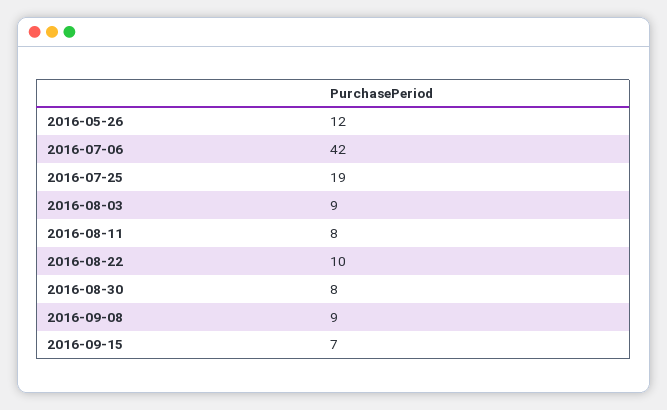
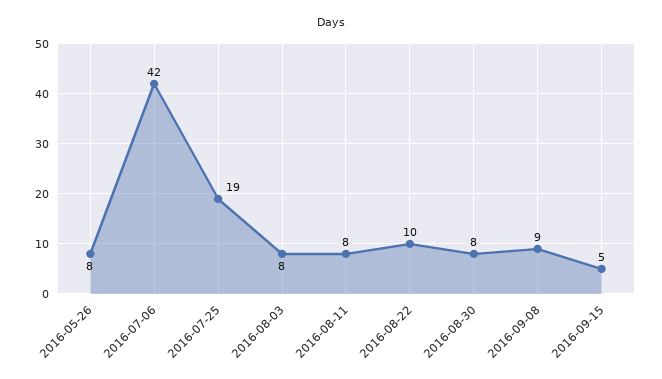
  {
-   "2016-05-26": 12,
+   "2016-05-26": 8,
    "2016-07-06": 42,
    "2016-07-25": 19,
-   "2016-08-03": 9,
+   "2016-08-03": 8,
    "2016-08-11": 8,
    "2016-08-22": 10,
    "2016-08-30": 8,
    "2016-09-08": 9,
-   "2016-09-15": 7
+   "2016-09-15": 5
  }

